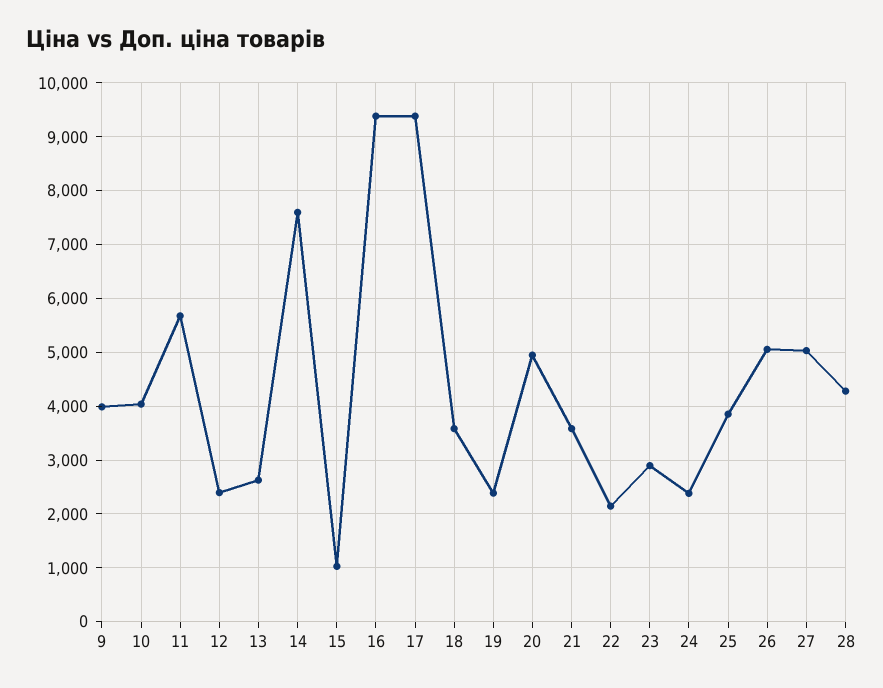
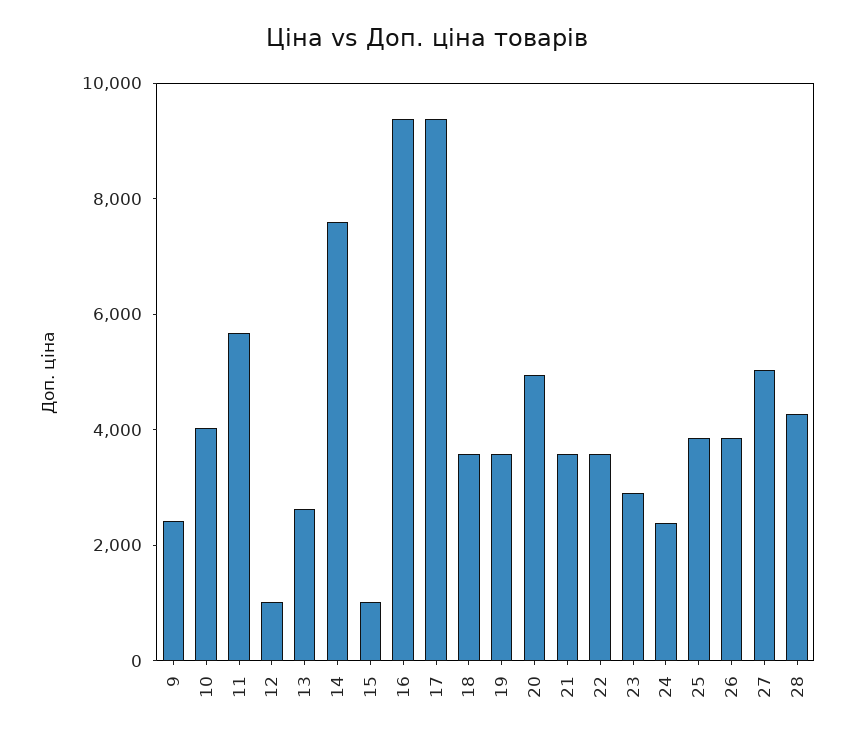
  {
-   "9": 4000,
+   "9": 2500,
    "10": 4000,
    "11": 5600,
-   "12": 2400,
+   "12": 1000,
    "13": 2600,
    "14": 7600,
    "15": 1000,
    "16": 9400,
    "17": 9400,
    "18": 3600,
-   "19": 2400,
+   "19": 3500,
    "20": 5000,
    "21": 3600,
-   "22": 2200,
+   "22": 3500,
    "23": 2800,
    "24": 2400,
    "25": 3800,
-   "26": 5000,
+   "26": 4000,
    "27": 5000,
    "28": 4200
  }

